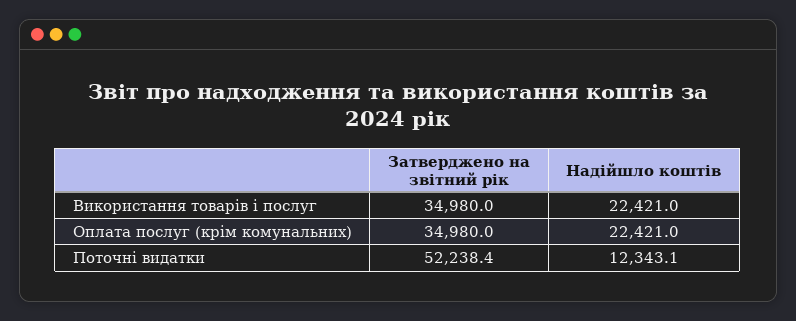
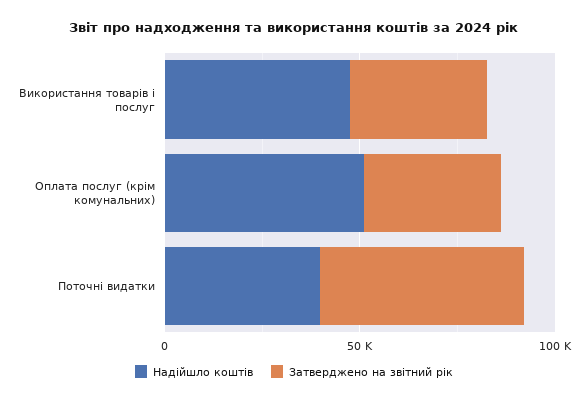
  {
    "Затверджено на звітний рік": {
      "Використання товарів і послуг": 34980,
      "Оплата послуг (крім комунальних)": 34980,
      "Поточні видатки": 52238.4
    },
    "Надійшло коштів": {
-     "Використання товарів і послуг": 22421,
+     "Використання товарів і послуг": 50000,
-     "Оплата послуг (крім комунальних)": 22421,
+     "Оплата послуг (крім комунальних)": 50000,
-     "Поточні видатки": 12343.1
+     "Поточні видатки": 40000
    }
  }

